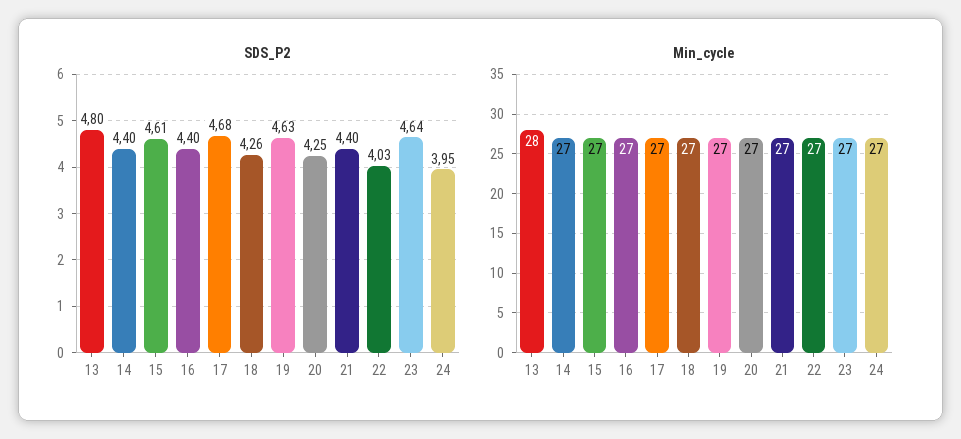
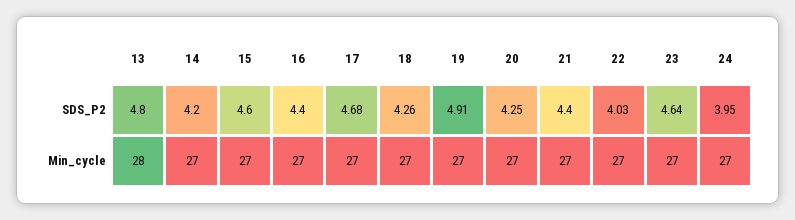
  {
    "SDS_P2": {
      "13": 4.8,
-     "14": 4.4,
+     "14": 4.2,
-     "15": 4.61,
+     "15": 4.6,
      "16": 4.4,
      "17": 4.68,
      "18": 4.26,
-     "19": 4.63,
+     "19": 4.91,
      "20": 4.25,
      "21": 4.4,
      "22": 4.03,
      "23": 4.64,
      "24": 3.95
    },
    "Min_cycle": {
      "13": 28,
      "14": 27,
      "15": 27,
      "16": 27,
      "17": 27,
      "18": 27,
      "19": 27,
      "20": 27,
      "21": 27,
      "22": 27,
      "23": 27,
      "24": 27
    }
  }

